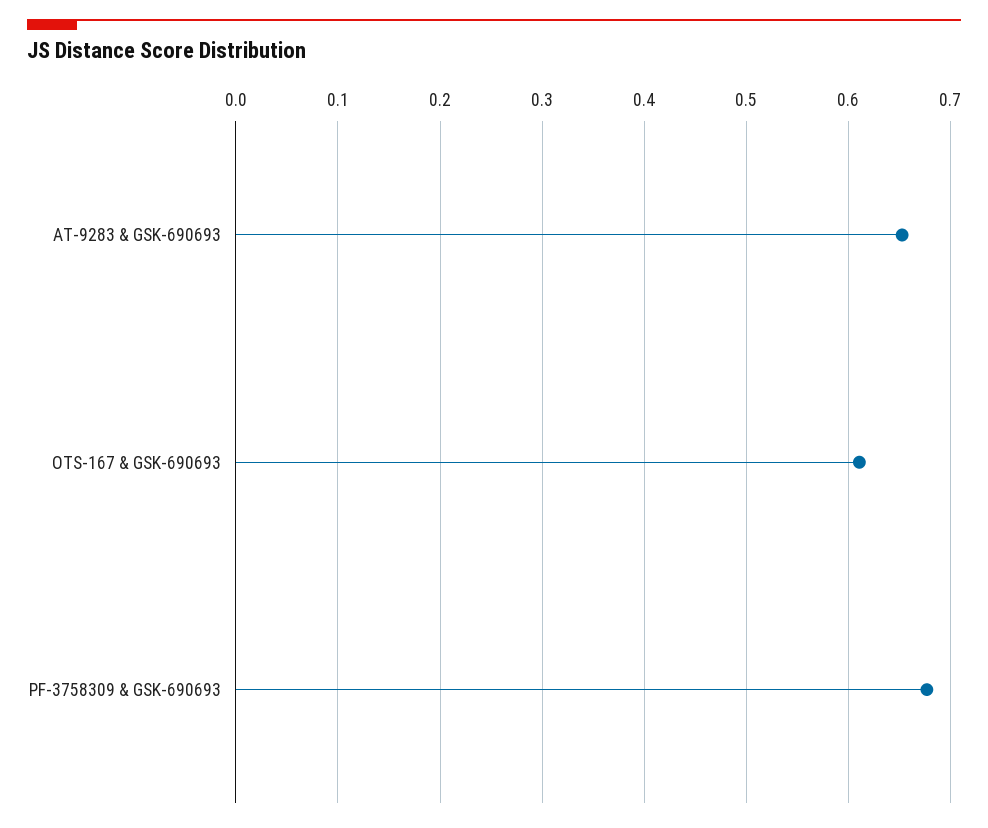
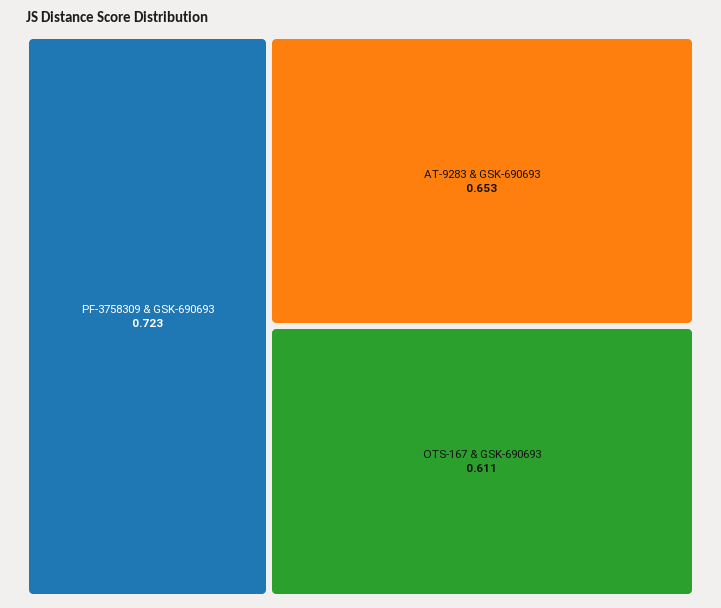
  {
    "AT-9283 & GSK-690693": 0.653,
    "OTS-167 & GSK-690693": 0.611,
-   "PF-3758309 & GSK-690693": 0.68
+   "PF-3758309 & GSK-690693": 0.723
  }

